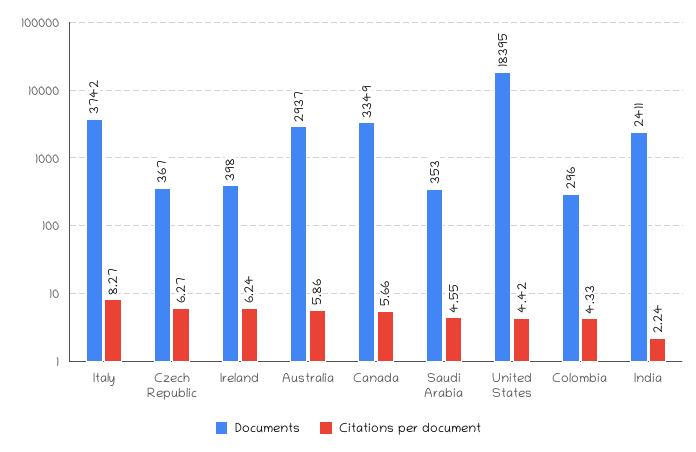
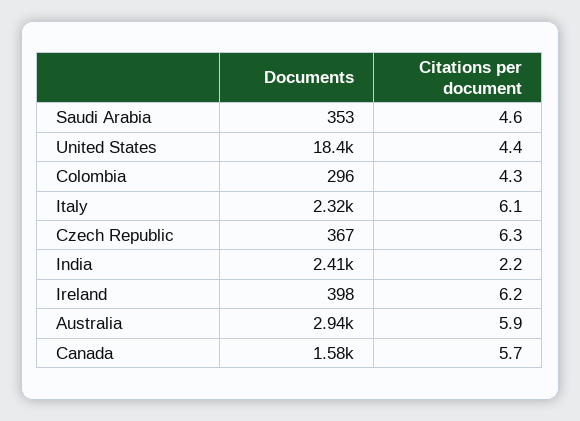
  {
    "Documents": {
-     "Italy": 3742,
+     "Italy": 2320,
      "Czech Republic": 367,
      "Ireland": 398,
      "Australia": 2937,
-     "Canada": 3349,
+     "Canada": 1580,
      "Saudi Arabia": 353,
      "United States": 18395,
      "Colombia": 296,
      "India": 2411
    },
    "Citations per document": {
-     "Italy": 8.27,
+     "Italy": 6.1,
      "Czech Republic": 6.27,
      "Ireland": 6.24,
      "Australia": 5.86,
      "Canada": 5.66,
      "Saudi Arabia": 4.55,
      "United States": 4.42,
      "Colombia": 4.33,
      "India": 2.24
    }
  }

